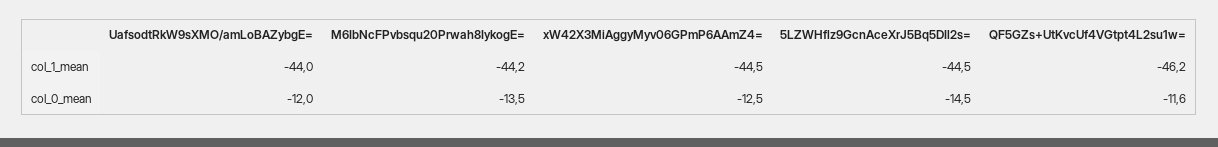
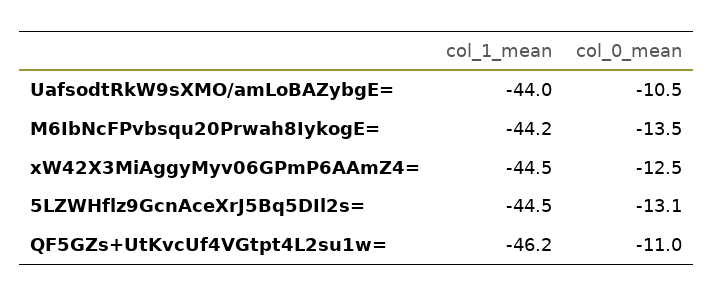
  {
    "UafsodtRkW9sXMO/amLoBAZybgE=": {
      "col_1_mean": -44,
-     "col_0_mean": -12
+     "col_0_mean": -10.5
    },
    "M6IbNcFPvbsqu20Prwah8IykogE=": {
      "col_1_mean": -44.2,
      "col_0_mean": -13.5
    },
    "xW42X3MiAggyMyv06GPmP6AAmZ4=": {
      "col_1_mean": -44.5,
      "col_0_mean": -12.5
    },
    "5LZWHflz9GcnAceXrJ5Bq5DIl2s=": {
      "col_1_mean": -44.5,
-     "col_0_mean": -14.5
+     "col_0_mean": -13.1
    },
    "QF5GZs+UtKvcUf4VGtpt4L2su1w=": {
      "col_1_mean": -46.2,
-     "col_0_mean": -11.6
+     "col_0_mean": -11
    }
  }

